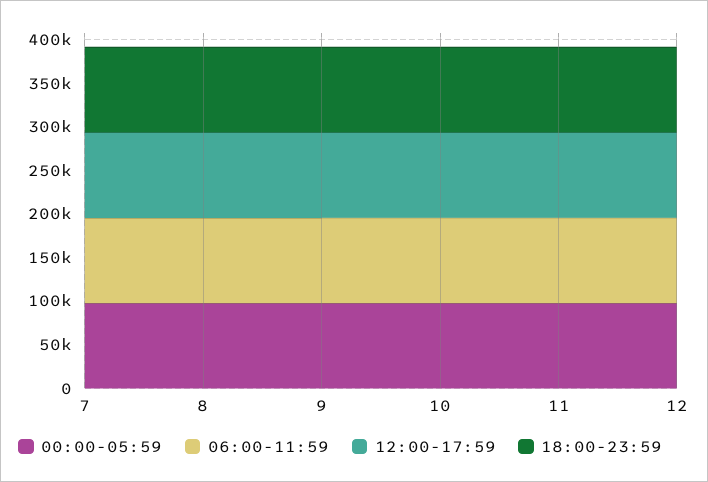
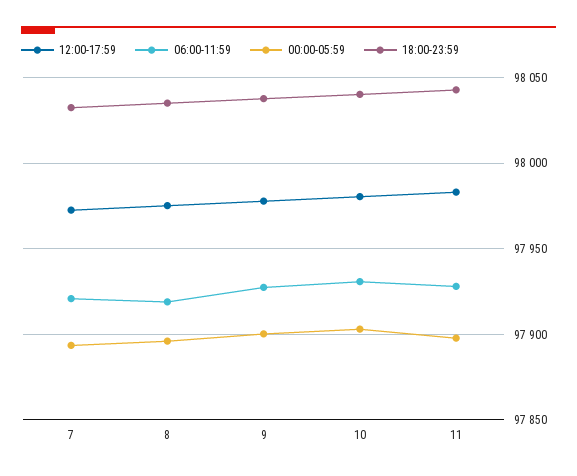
  {
    "00:00-05:59": {
      "7": 97895,
      "8": 97895,
      "9": 97900,
      "10": 97905,
-     "11": 97900,
+     "11": 97900
-     "12": 100000
    },
    "06:00-11:59": {
      "7": 97920,
      "8": 97920,
      "9": 97925,
      "10": 97930,
-     "11": 97930,
+     "11": 97930
-     "12": 100000
    },
    "12:00-17:59": {
      "7": 97975,
      "8": 97975,
      "9": 97980,
      "10": 97980,
-     "11": 97985,
+     "11": 97985
-     "12": 100000
    },
    "18:00-23:59": {
      "7": 98030,
      "8": 98035,
      "9": 98040,
      "10": 98040,
-     "11": 98045,
+     "11": 98045
-     "12": 100000
    }
  }

